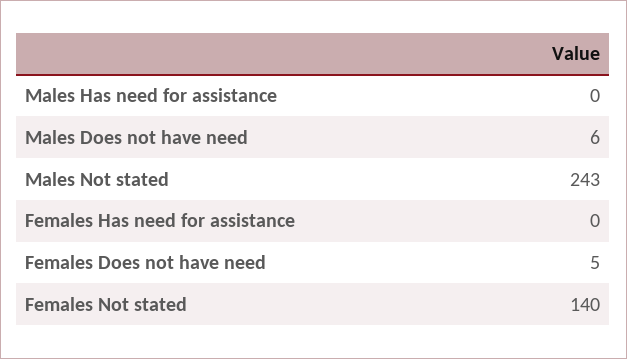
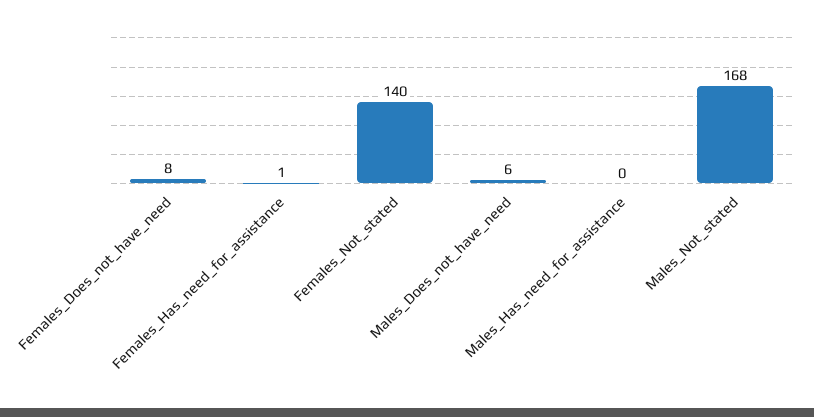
  {
    "Males Has need for assistance": 0,
    "Males Does not have need": 6,
-   "Males Not stated": 243,
+   "Males Not stated": 168,
-   "Females Has need for assistance": 0,
+   "Females Has need for assistance": 1,
-   "Females Does not have need": 5,
+   "Females Does not have need": 8,
    "Females Not stated": 140
  }

